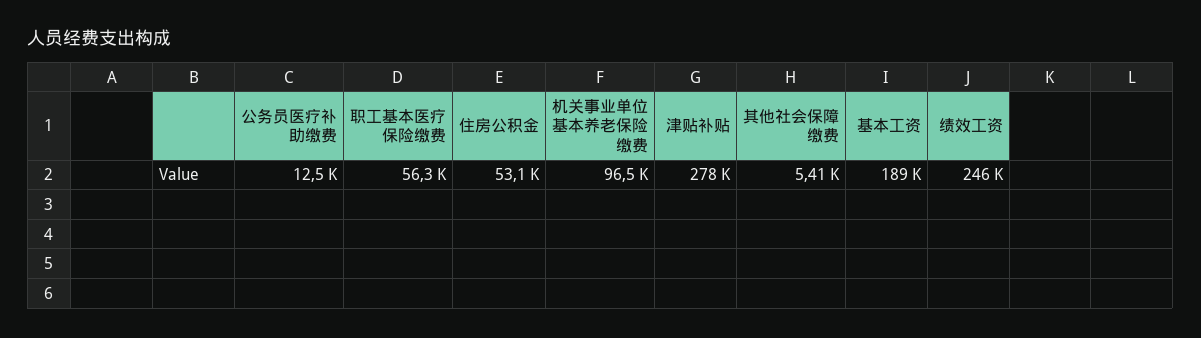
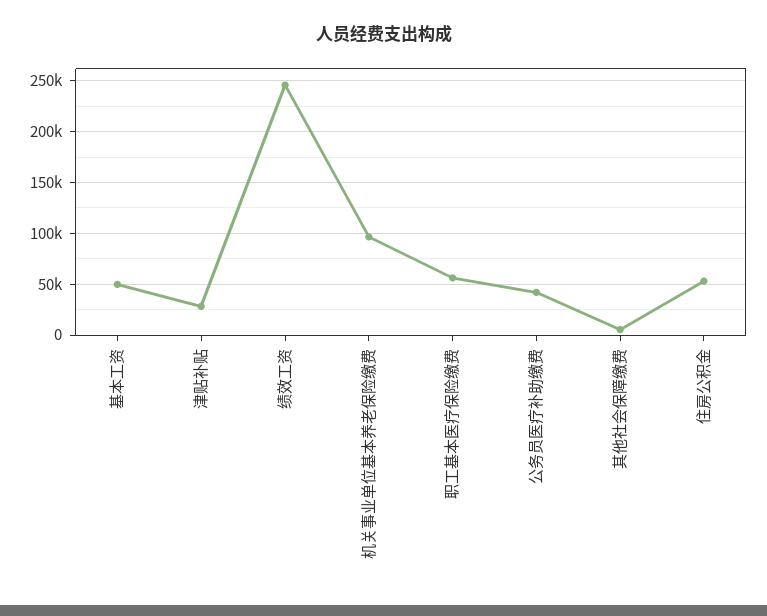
  {
-   "公务员医疗补助缴费": 12500,
+   "公务员医疗补助缴费": 40000,
    "职工基本医疗保险缴费": 56300,
    "住房公积金": 53100,
    "机关事业单位基本养老保险缴费": 96500,
-   "津贴补贴": 278000,
+   "津贴补贴": 30000,
    "其他社会保障缴费": 5410,
-   "基本工资": 189000,
+   "基本工资": 50000,
    "绩效工资": 246000
  }

